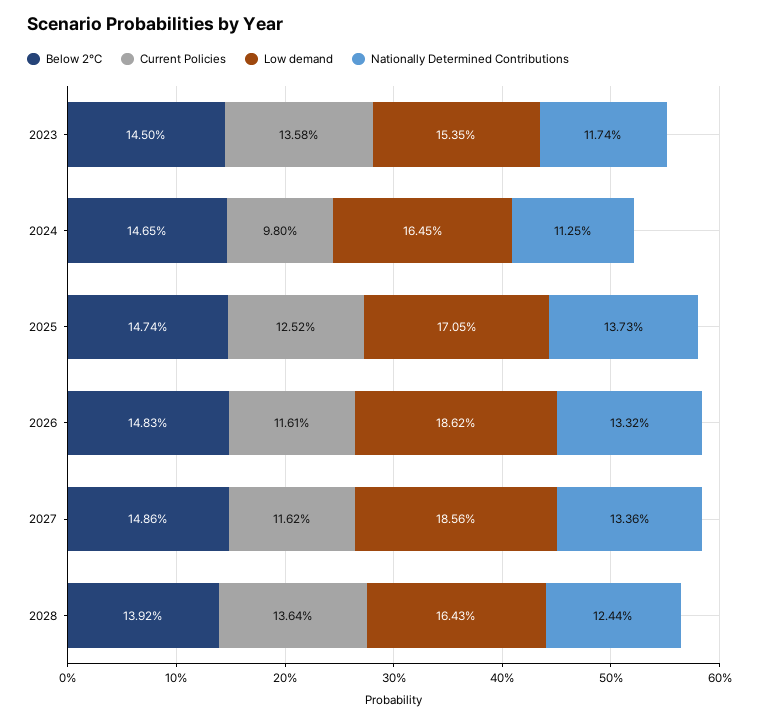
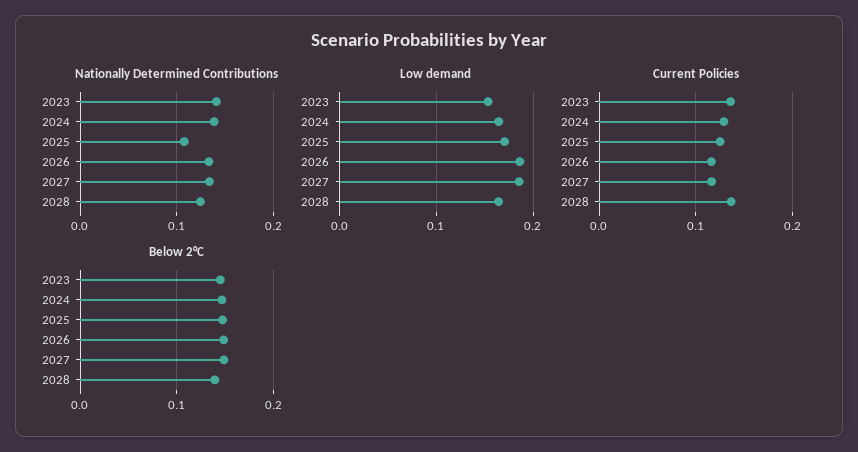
  {
    "Below 2°C": {
      "2023": 0.145,
      "2024": 0.1465,
      "2025": 0.1474,
      "2026": 0.1483,
      "2027": 0.1486,
      "2028": 0.1392
    },
    "Current Policies": {
      "2023": 0.1358,
-     "2024": 0.098,
+     "2024": 0.13,
      "2025": 0.1252,
      "2026": 0.1161,
      "2027": 0.1162,
      "2028": 0.1364
    },
    "Low demand": {
      "2023": 0.1535,
      "2024": 0.1645,
      "2025": 0.1705,
      "2026": 0.1862,
      "2027": 0.1856,
      "2028": 0.1643
    },
    "Nationally Determined Contributions": {
-     "2023": 0.1174,
+     "2023": 0.14,
-     "2024": 0.1125,
+     "2024": 0.14,
-     "2025": 0.1373,
+     "2025": 0.11,
      "2026": 0.1332,
      "2027": 0.1336,
      "2028": 0.1244
    }
  }

